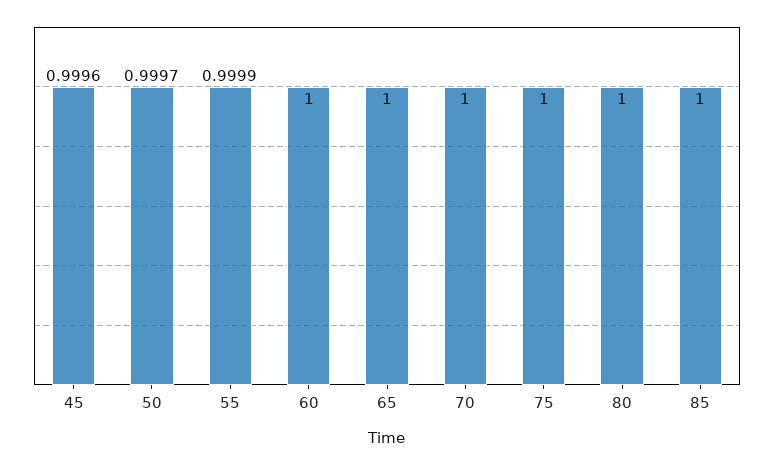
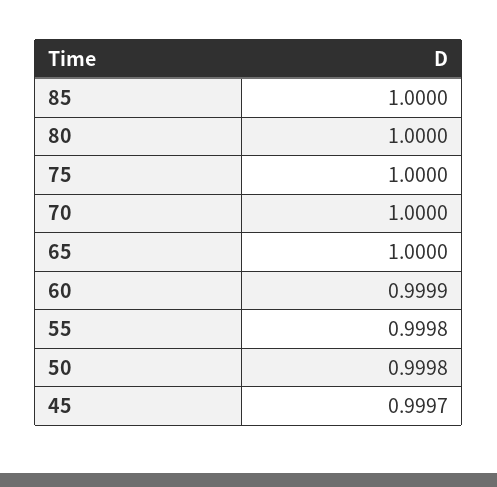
  {
-   "45": 0.9996,
+   "45": 0.9997,
-   "50": 0.9997,
+   "50": 0.9998,
-   "55": 0.9999,
+   "55": 0.9998,
-   "60": 1,
+   "60": 0.9999,
    "65": 1,
    "70": 1,
    "75": 1,
    "80": 1,
    "85": 1
  }

